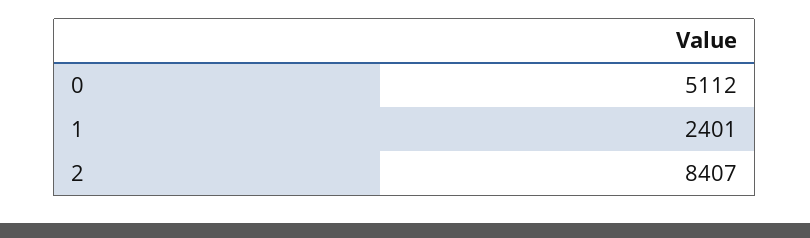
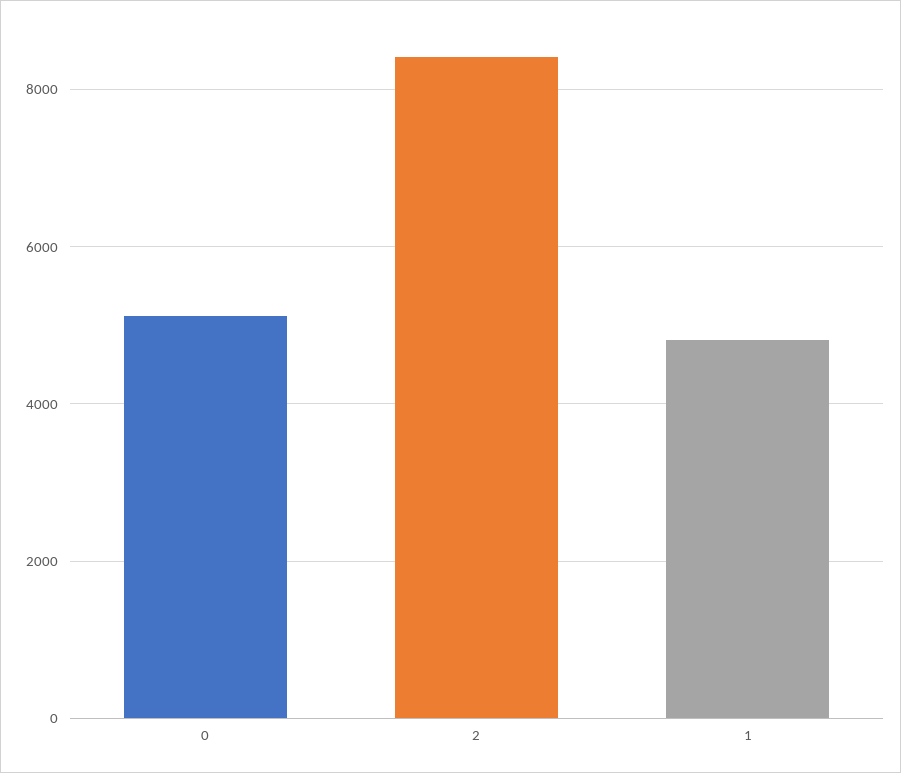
  {
    "0": 5112,
-   "1": 2401,
+   "1": 4800,
    "2": 8407
  }

